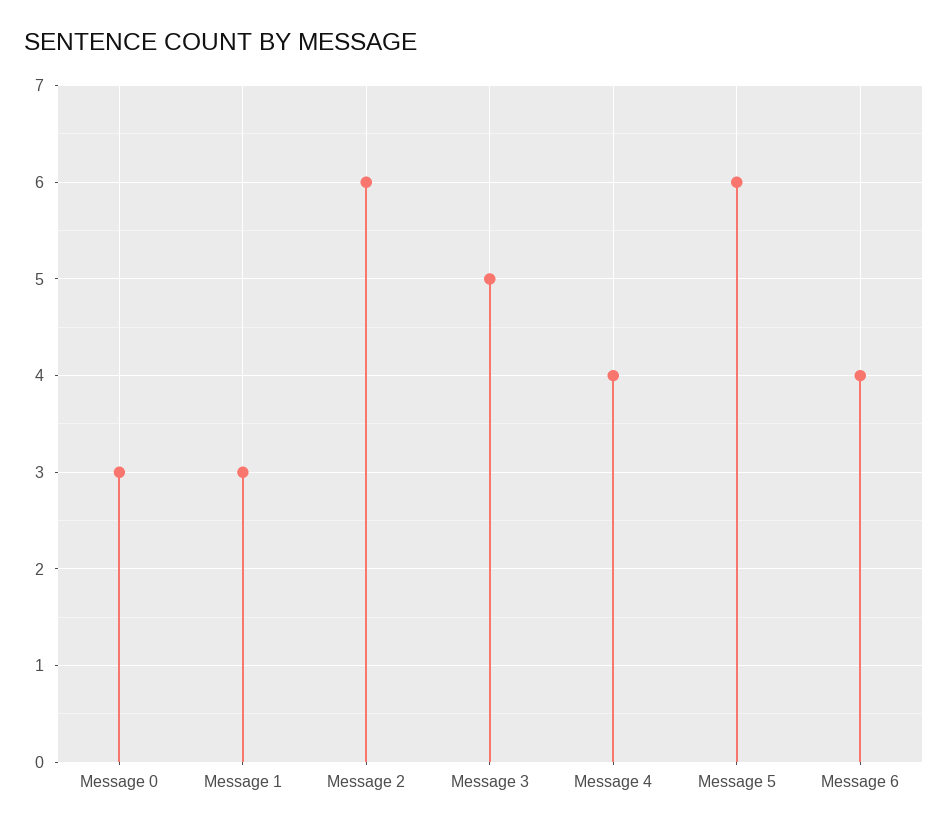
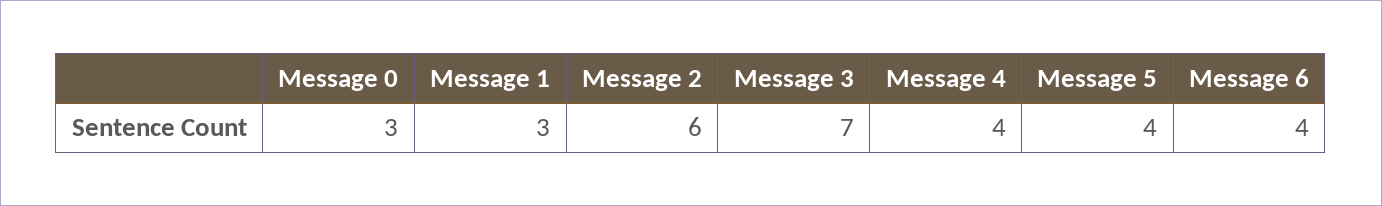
  {
    "Message 0": 3,
    "Message 1": 3,
    "Message 2": 6,
-   "Message 3": 5,
+   "Message 3": 7,
    "Message 4": 4,
-   "Message 5": 6,
+   "Message 5": 4,
    "Message 6": 4
  }

